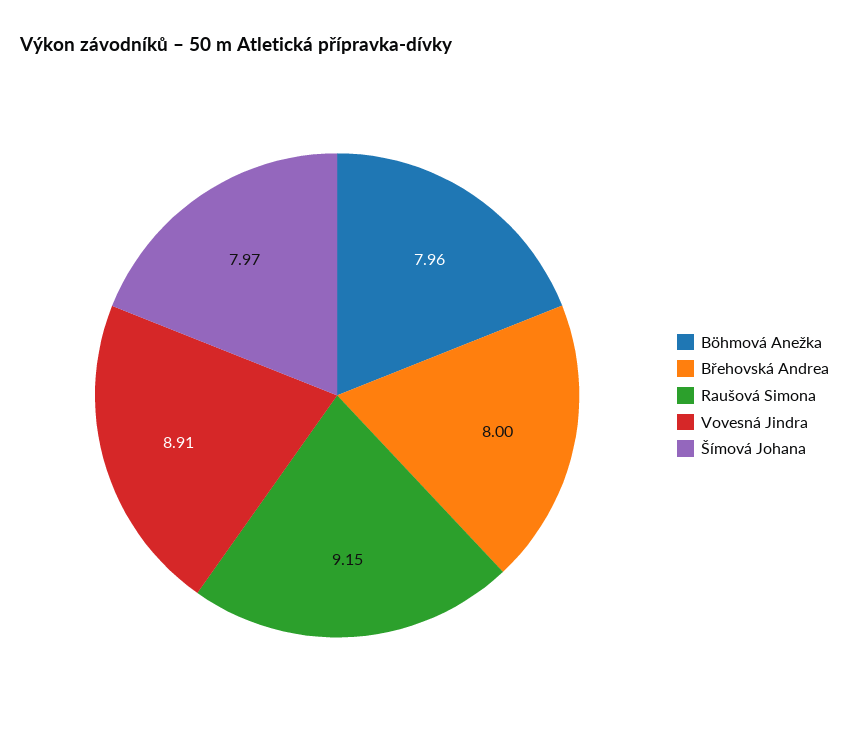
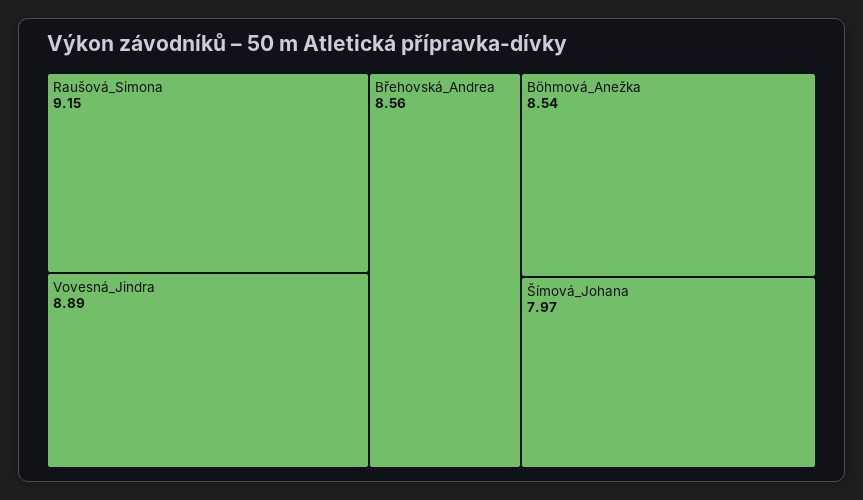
  {
-   "Böhmová Anežka": 7.96,
+   "Böhmová Anežka": 8.54,
-   "Břehovská Andrea": 8,
+   "Břehovská Andrea": 8.56,
    "Raušová Simona": 9.15,
-   "Vovesná Jindra": 8.91,
+   "Vovesná Jindra": 8.89,
    "Šímová Johana": 7.97
  }

